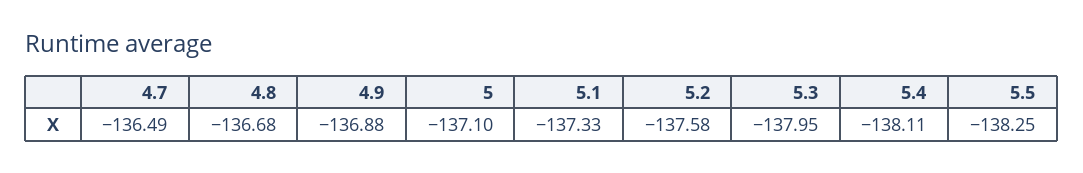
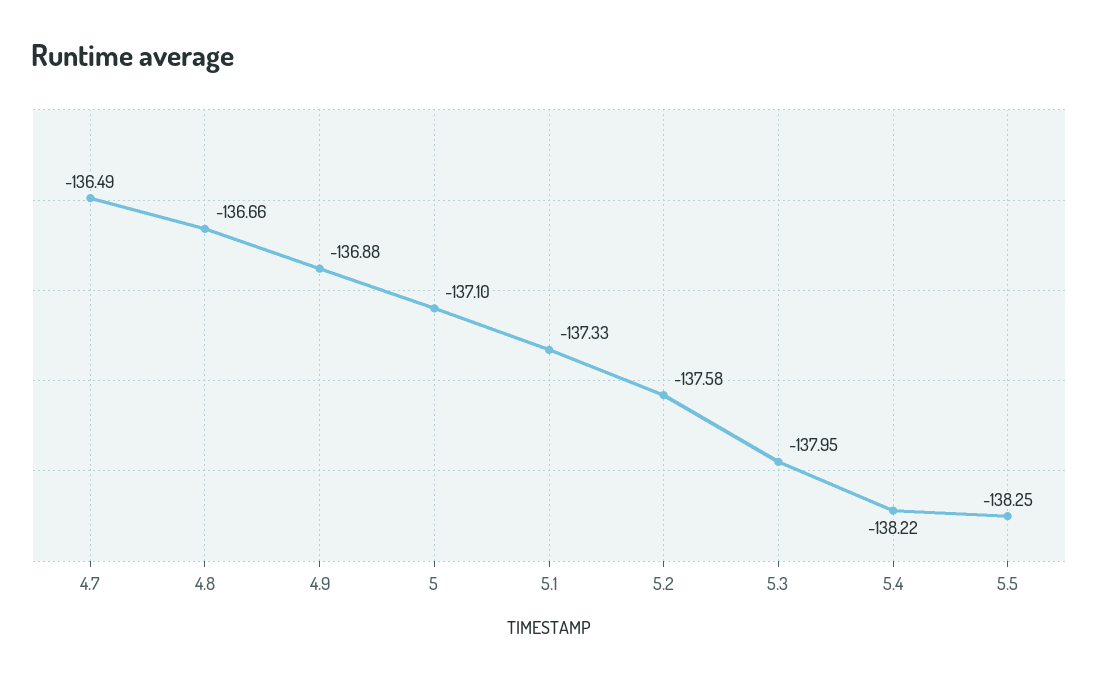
  {
    "4.7": -136.49,
-   "4.8": -136.68,
+   "4.8": -136.66,
    "4.9": -136.88,
    "5": -137.1,
    "5.1": -137.33,
    "5.2": -137.58,
    "5.3": -137.95,
-   "5.4": -138.11,
+   "5.4": -138.22,
    "5.5": -138.25
  }

